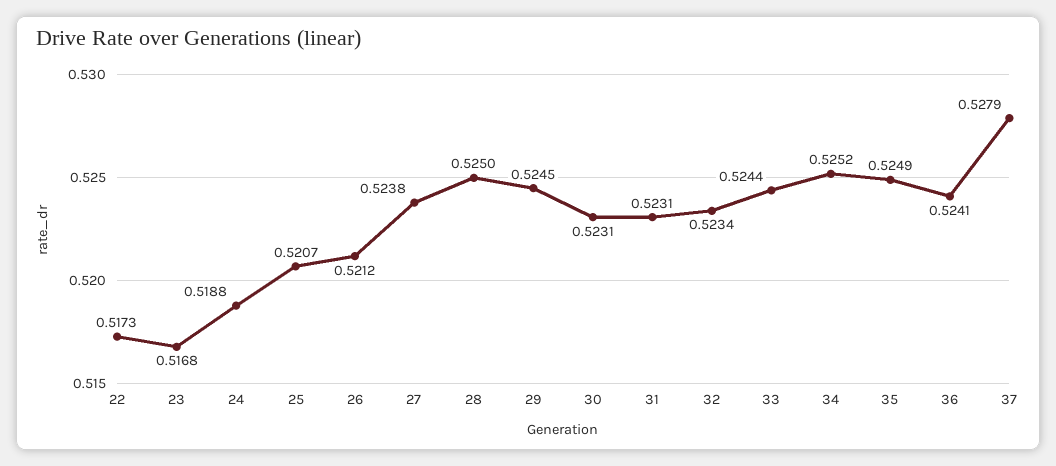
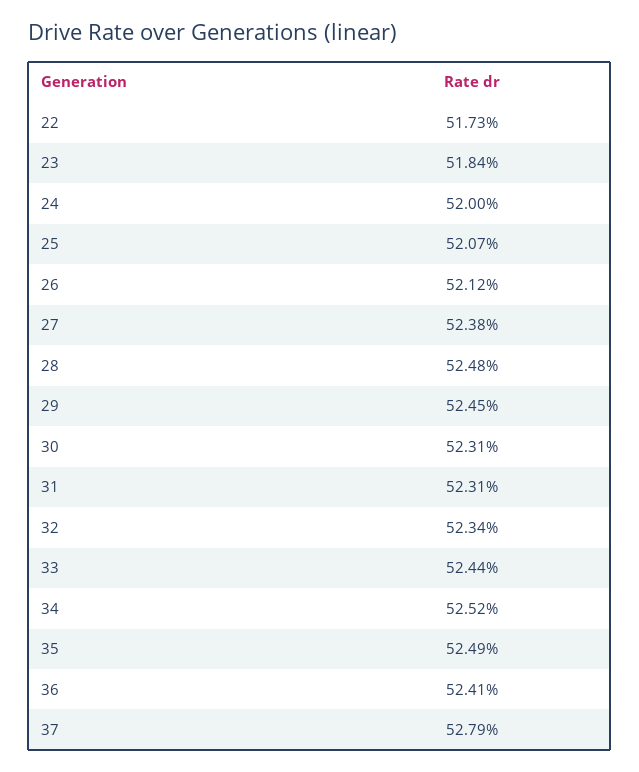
  {
    "22": 0.5173,
-   "23": 0.5168,
+   "23": 0.5184,
-   "24": 0.5188,
+   "24": 0.52,
    "25": 0.5207,
    "26": 0.5212,
    "27": 0.5238,
-   "28": 0.525,
+   "28": 0.5248,
    "29": 0.5245,
    "30": 0.5231,
    "31": 0.5231,
    "32": 0.5234,
    "33": 0.5244,
    "34": 0.5252,
    "35": 0.5249,
    "36": 0.5241,
    "37": 0.5279
  }

